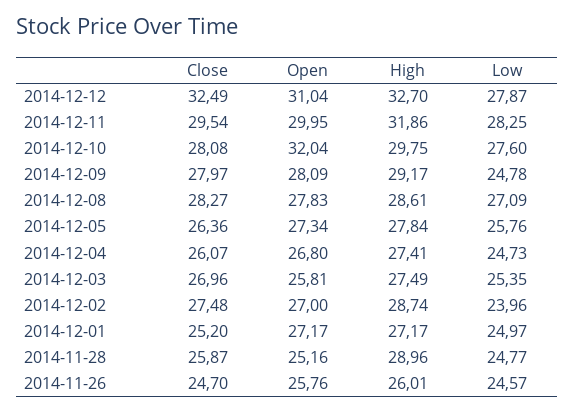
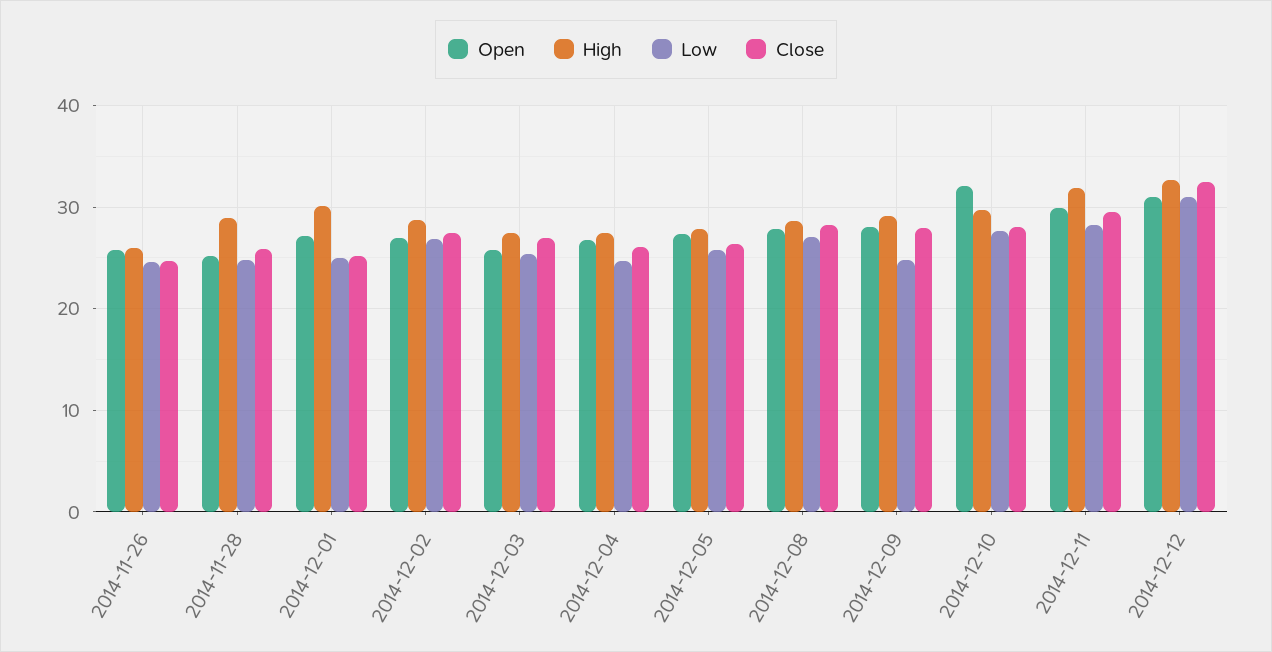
  {
    "Close": {
      "2014-12-12": 32.49,
      "2014-12-11": 29.54,
      "2014-12-10": 28.08,
      "2014-12-09": 27.97,
      "2014-12-08": 28.27,
      "2014-12-05": 26.36,
      "2014-12-04": 26.07,
      "2014-12-03": 26.96,
      "2014-12-02": 27.48,
      "2014-12-01": 25.2,
      "2014-11-28": 25.87,
      "2014-11-26": 24.7
    },
    "Open": {
      "2014-12-12": 31.04,
      "2014-12-11": 29.95,
      "2014-12-10": 32.04,
      "2014-12-09": 28.09,
      "2014-12-08": 27.83,
      "2014-12-05": 27.34,
      "2014-12-04": 26.8,
      "2014-12-03": 25.81,
      "2014-12-02": 27,
      "2014-12-01": 27.17,
      "2014-11-28": 25.16,
      "2014-11-26": 25.76
    },
    "High": {
      "2014-12-12": 32.7,
      "2014-12-11": 31.86,
      "2014-12-10": 29.75,
      "2014-12-09": 29.17,
      "2014-12-08": 28.61,
      "2014-12-05": 27.84,
      "2014-12-04": 27.41,
      "2014-12-03": 27.49,
      "2014-12-02": 28.74,
-     "2014-12-01": 27.17,
+     "2014-12-01": 30,
      "2014-11-28": 28.96,
      "2014-11-26": 26.01
    },
    "Low": {
-     "2014-12-12": 27.87,
+     "2014-12-12": 31,
      "2014-12-11": 28.25,
      "2014-12-10": 27.6,
      "2014-12-09": 24.78,
      "2014-12-08": 27.09,
      "2014-12-05": 25.76,
      "2014-12-04": 24.73,
      "2014-12-03": 25.35,
-     "2014-12-02": 23.96,
+     "2014-12-02": 27,
      "2014-12-01": 24.97,
      "2014-11-28": 24.77,
      "2014-11-26": 24.57
    }
  }

